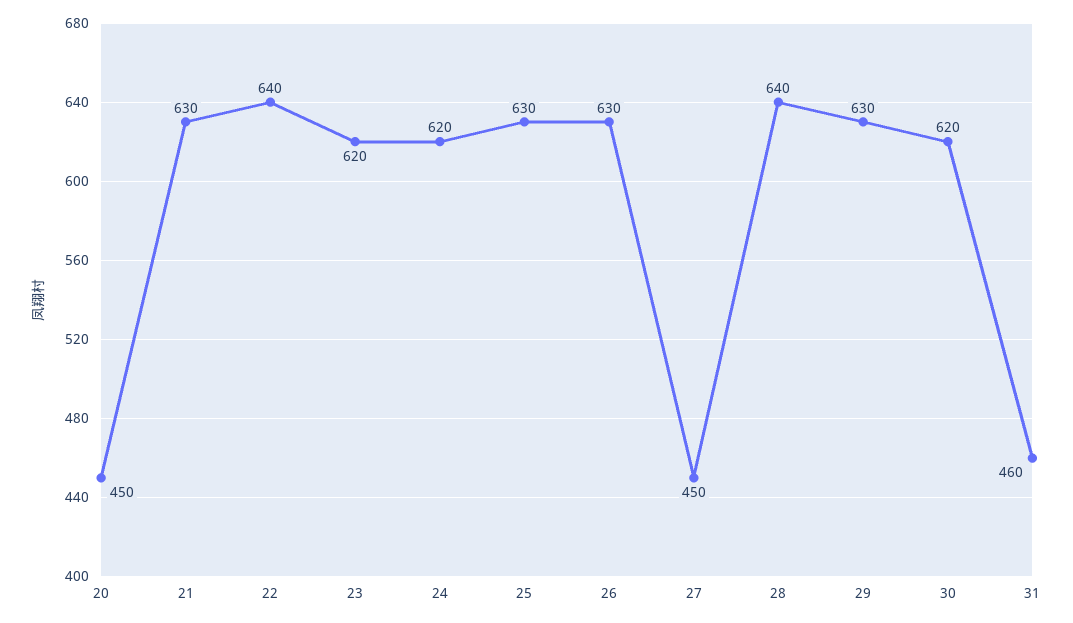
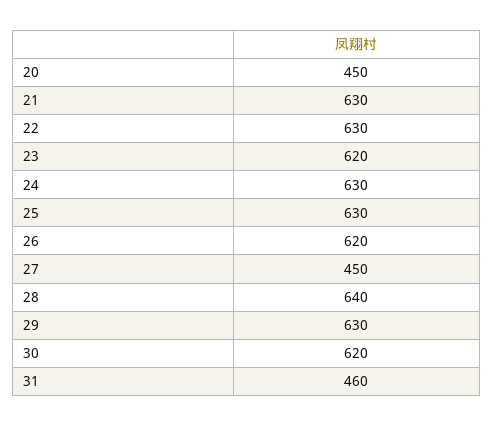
  {
    "20": 450,
    "21": 630,
-   "22": 640,
+   "22": 630,
    "23": 620,
-   "24": 620,
+   "24": 630,
    "25": 630,
-   "26": 630,
+   "26": 620,
    "27": 450,
    "28": 640,
    "29": 630,
    "30": 620,
    "31": 460
  }

